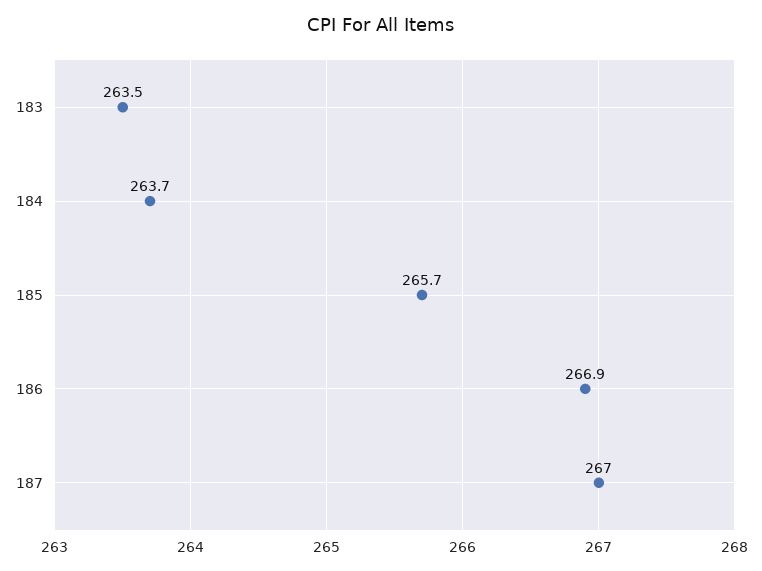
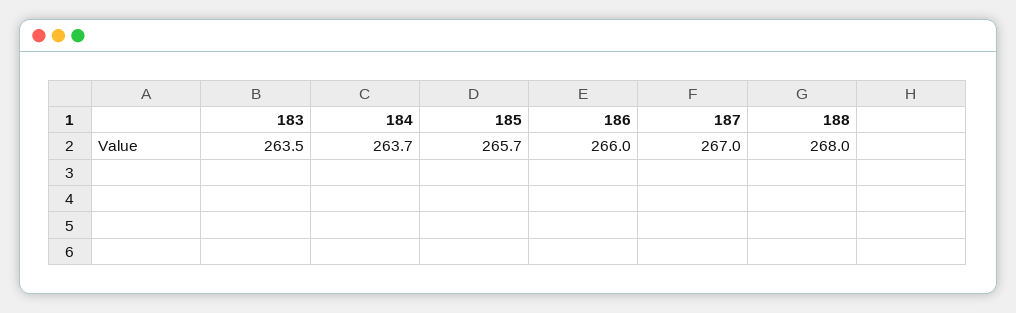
  {
    "183": 263.5,
    "184": 263.7,
    "185": 265.7,
-   "186": 266.9,
+   "186": 266,
-   "187": 267
+   "187": 267,
+   "188": 268
  }

